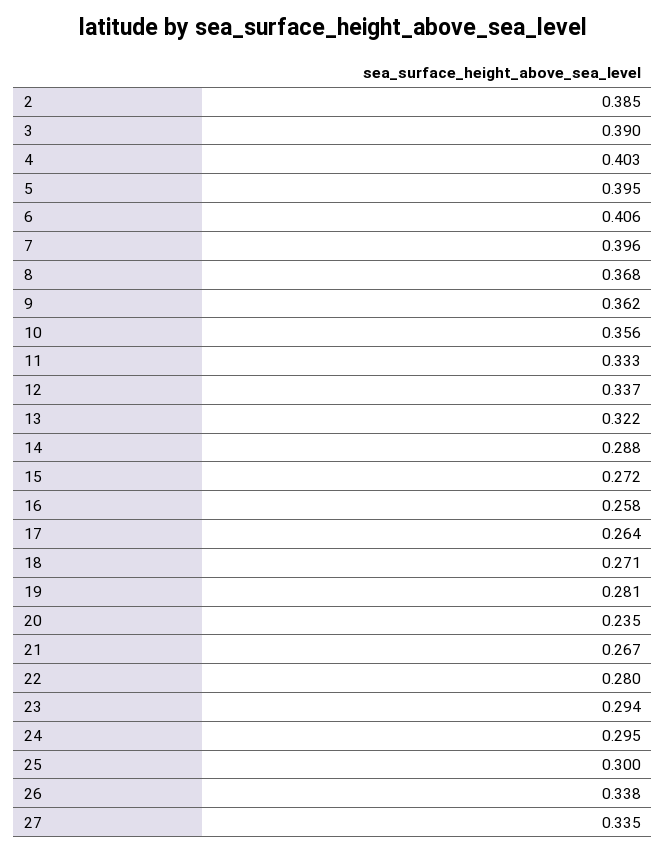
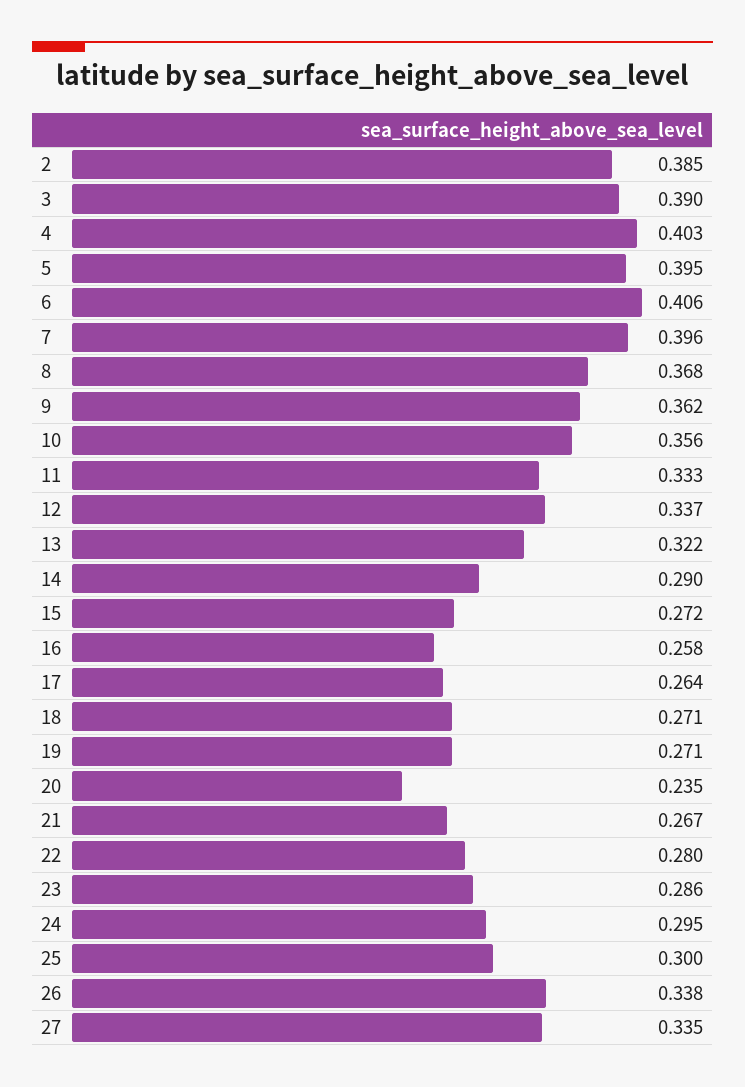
  {
    "2": 0.385,
    "3": 0.39,
    "4": 0.403,
    "5": 0.395,
    "6": 0.406,
    "7": 0.396,
    "8": 0.368,
    "9": 0.362,
    "10": 0.356,
    "11": 0.333,
    "12": 0.337,
    "13": 0.322,
-   "14": 0.288,
+   "14": 0.29,
    "15": 0.272,
    "16": 0.258,
    "17": 0.264,
    "18": 0.271,
-   "19": 0.281,
+   "19": 0.271,
    "20": 0.235,
    "21": 0.267,
    "22": 0.28,
-   "23": 0.294,
+   "23": 0.286,
    "24": 0.295,
    "25": 0.3,
    "26": 0.338,
    "27": 0.335
  }

